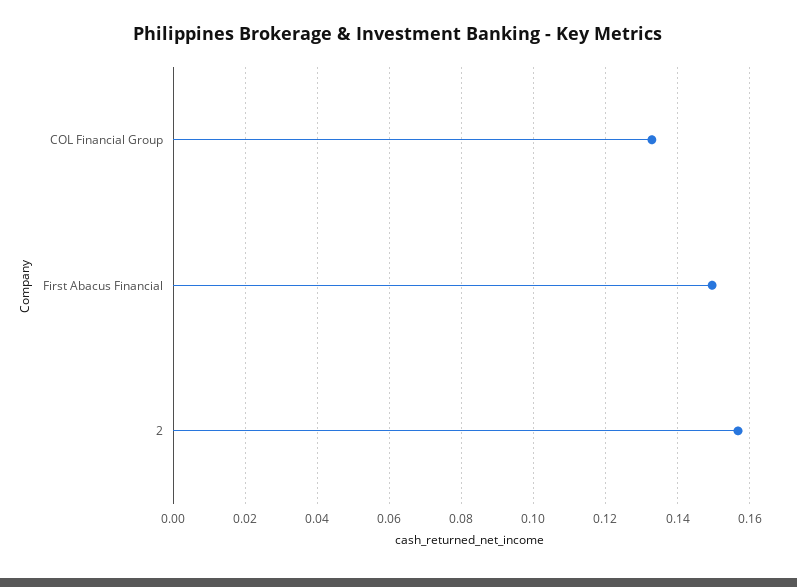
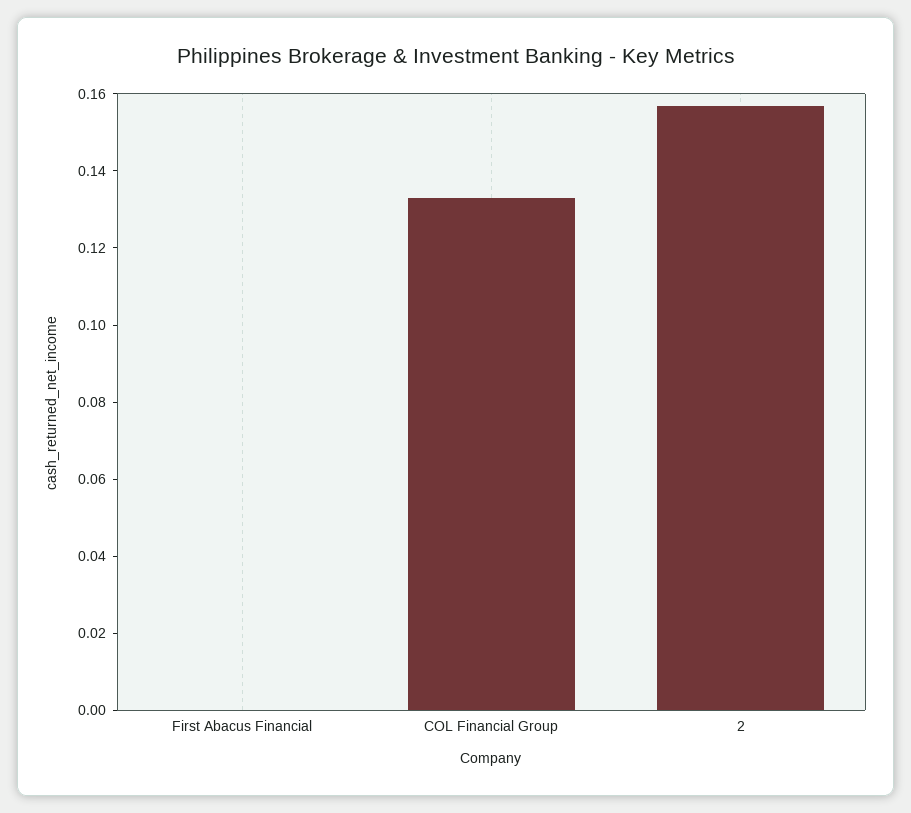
  {
    "COL Financial Group": 0.132,
-   "First Abacus Financial": 0.15,
+   "First Abacus Financial": 0,
    "2": 0.156
  }

